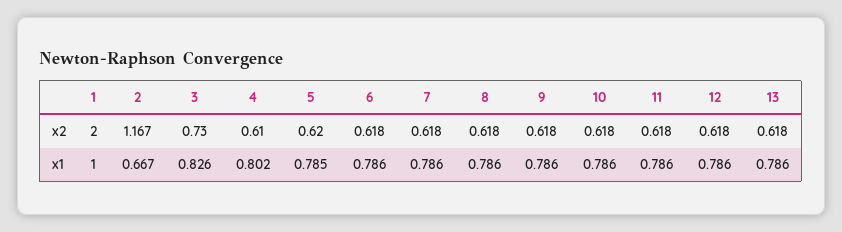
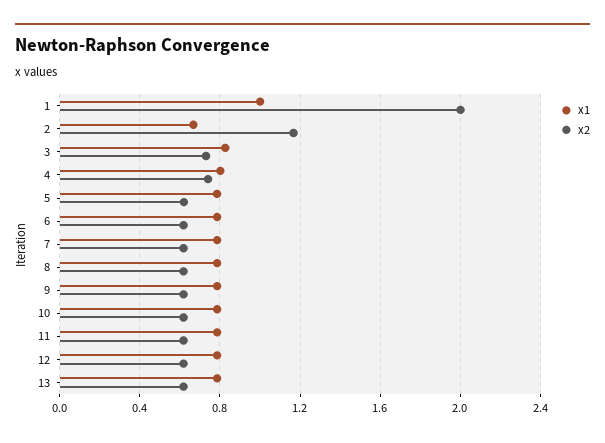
  {
    "x2": {
      "1": 2,
      "2": 1.167,
      "3": 0.73,
-     "4": 0.61,
+     "4": 0.75,
      "5": 0.62,
      "6": 0.618,
      "7": 0.618,
      "8": 0.618,
      "9": 0.618,
      "10": 0.618,
      "11": 0.618,
      "12": 0.618,
      "13": 0.618
    },
    "x1": {
      "1": 1,
      "2": 0.667,
      "3": 0.826,
      "4": 0.802,
      "5": 0.785,
      "6": 0.786,
      "7": 0.786,
      "8": 0.786,
      "9": 0.786,
      "10": 0.786,
      "11": 0.786,
      "12": 0.786,
      "13": 0.786
    }
  }

